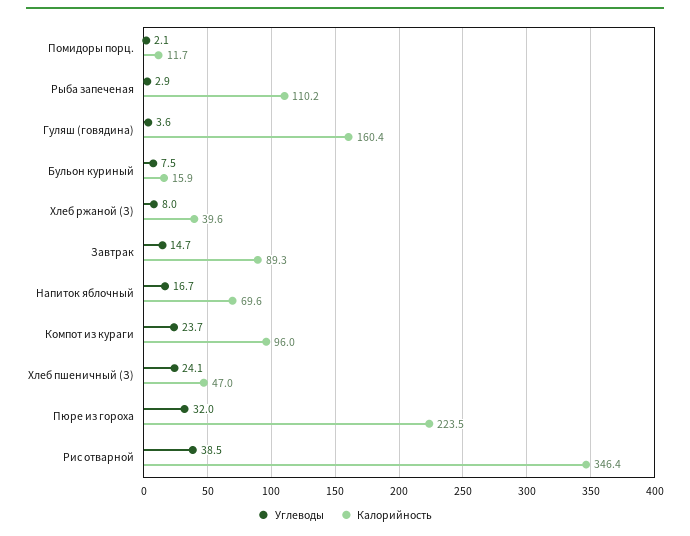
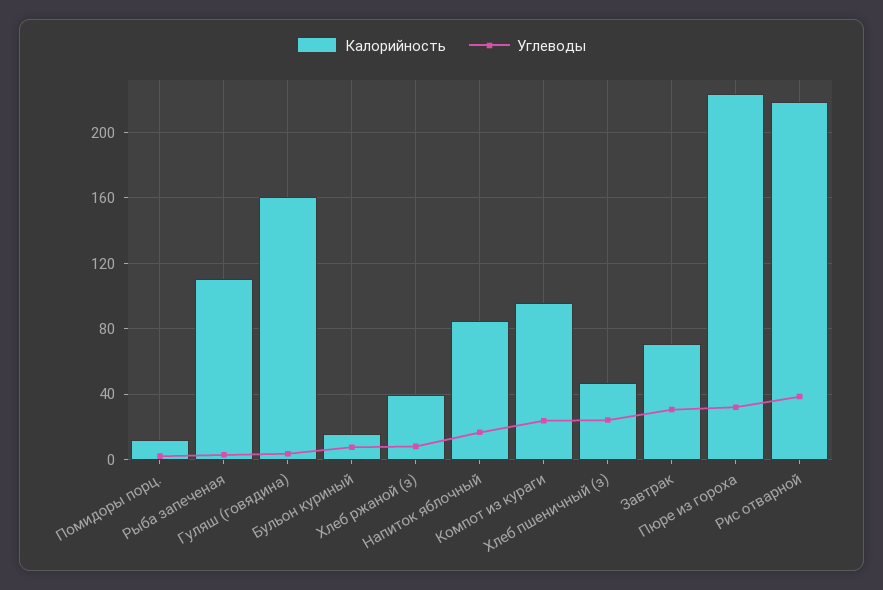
  {
    "Углеводы": {
      "Помидоры порц.": 2.1,
      "Рыба запеченая": 2.9,
      "Гуляш (говядина)": 3.6,
      "Бульон куриный": 7.5,
      "Хлеб ржаной (З)": 8,
-     "Завтрак": 14.7,
+     "Завтрак": 30,
      "Напиток яблочный": 16.7,
      "Компот из кураги": 23.7,
      "Хлеб пшеничный (З)": 24.1,
      "Пюре из гороха": 32,
      "Рис отварной": 38.5
    },
    "Калорийность": {
      "Помидоры порц.": 11.7,
      "Рыба запеченая": 110.2,
      "Гуляш (говядина)": 160.4,
      "Бульон куриный": 15.9,
      "Хлеб ржаной (З)": 39.6,
-     "Завтрак": 89.3,
+     "Завтрак": 70,
-     "Напиток яблочный": 69.6,
+     "Напиток яблочный": 85,
      "Компот из кураги": 96,
      "Хлеб пшеничный (З)": 47,
      "Пюре из гороха": 223.5,
-     "Рис отварной": 346.4
+     "Рис отварной": 220
    }
  }

